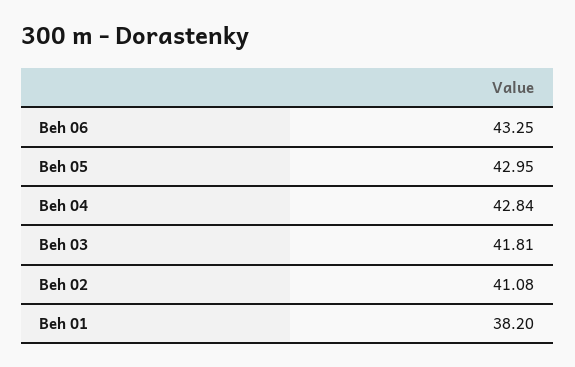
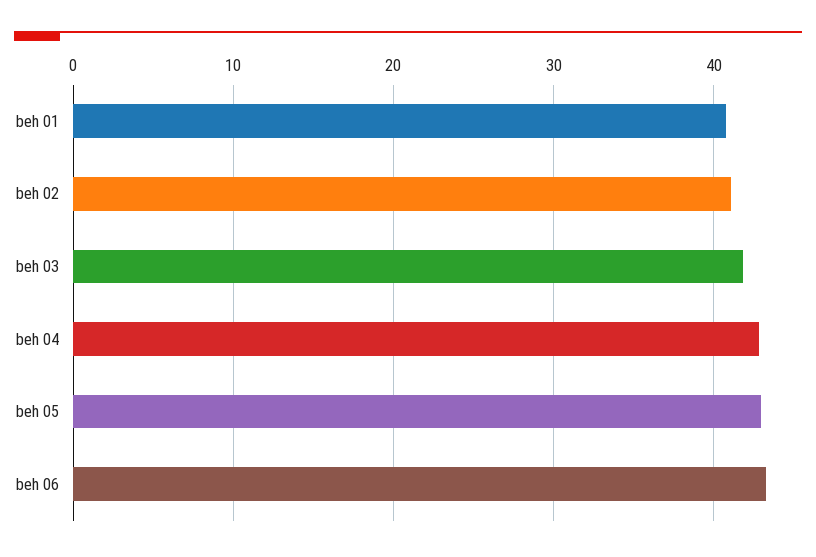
  {
    "Beh 06": 43.25,
    "Beh 05": 42.95,
    "Beh 04": 42.84,
    "Beh 03": 41.81,
    "Beh 02": 41.08,
-   "Beh 01": 38.2
+   "Beh 01": 41
  }

